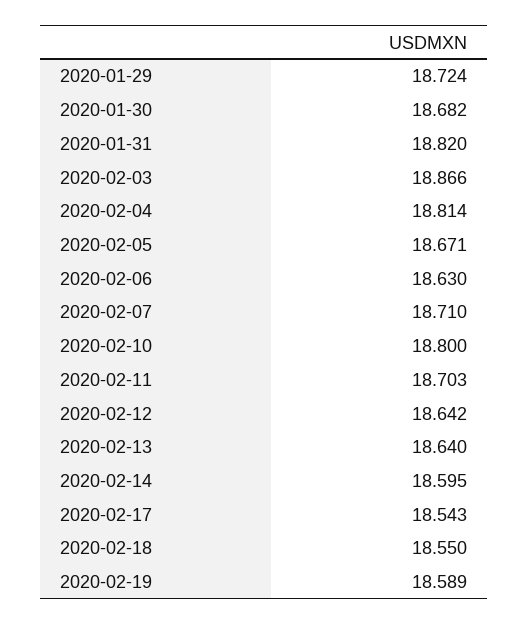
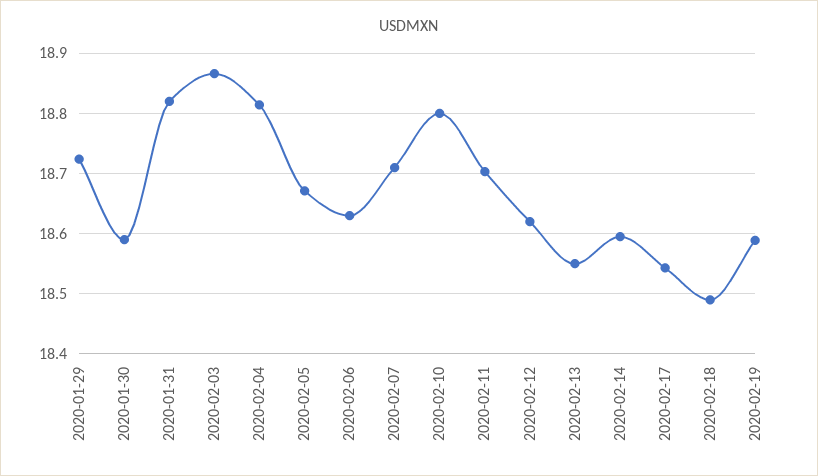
  {
    "2020-01-29": 18.724,
-   "2020-01-30": 18.682,
+   "2020-01-30": 18.59,
    "2020-01-31": 18.82,
    "2020-02-03": 18.866,
    "2020-02-04": 18.814,
    "2020-02-05": 18.671,
    "2020-02-06": 18.63,
    "2020-02-07": 18.71,
    "2020-02-10": 18.8,
    "2020-02-11": 18.703,
-   "2020-02-12": 18.642,
+   "2020-02-12": 18.62,
-   "2020-02-13": 18.64,
+   "2020-02-13": 18.55,
    "2020-02-14": 18.595,
    "2020-02-17": 18.543,
-   "2020-02-18": 18.55,
+   "2020-02-18": 18.49,
    "2020-02-19": 18.589
  }

